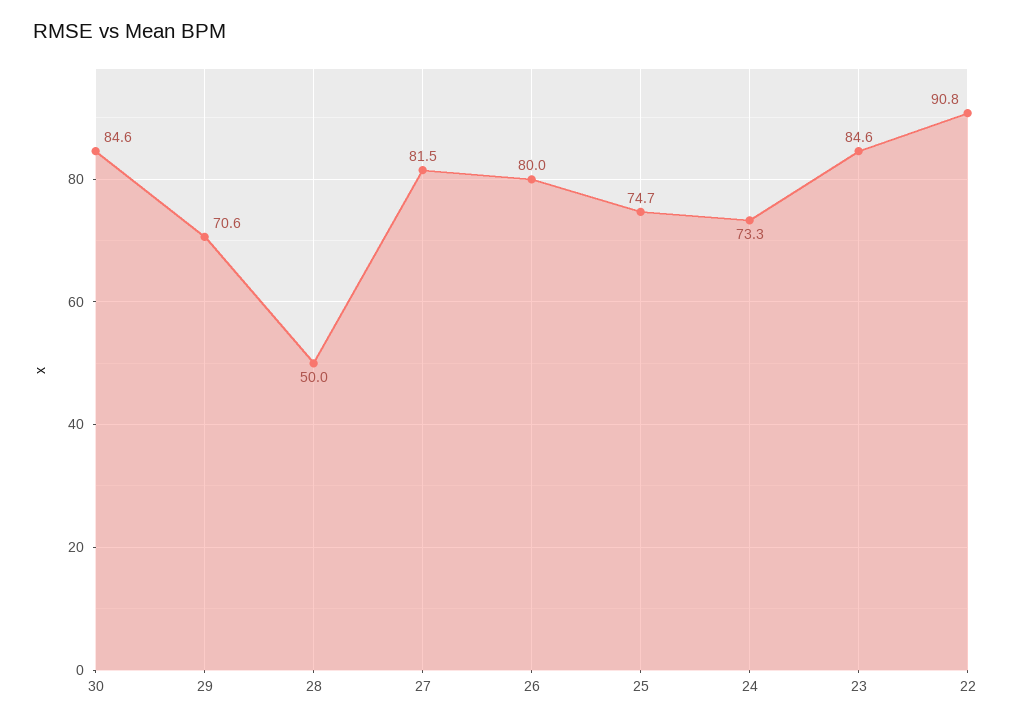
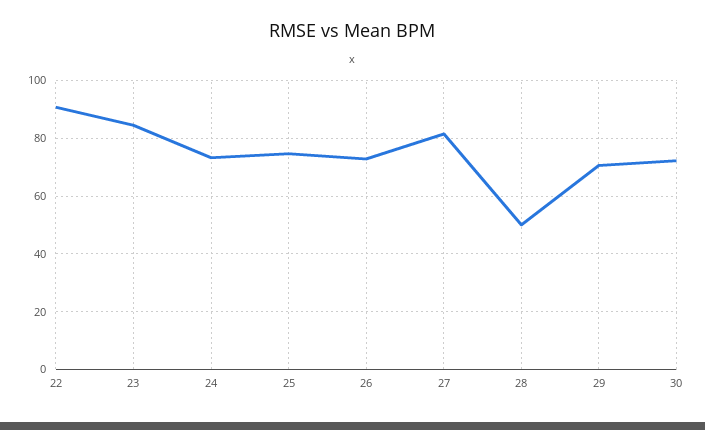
  {
-   "30": 84.6,
+   "30": 72.5,
    "29": 70.6,
    "28": 50,
    "27": 81.5,
-   "26": 80,
+   "26": 72.5,
    "25": 74.7,
    "24": 73.3,
    "23": 84.6,
    "22": 90.8
  }

